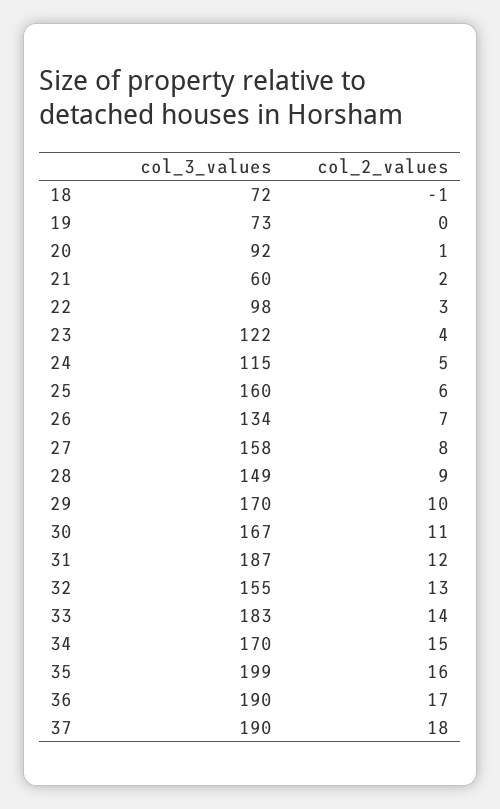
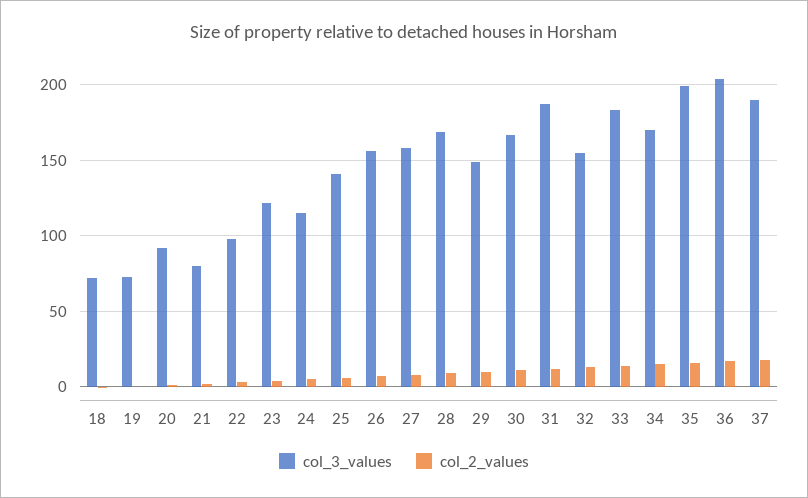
  {
    "col_3_values": {
      "18": 72,
      "19": 73,
      "20": 92,
-     "21": 60,
+     "21": 80,
      "22": 98,
      "23": 122,
      "24": 115,
-     "25": 160,
+     "25": 140,
-     "26": 134,
+     "26": 155,
      "27": 158,
-     "28": 149,
+     "28": 170,
-     "29": 170,
+     "29": 150,
      "30": 167,
      "31": 187,
      "32": 155,
      "33": 183,
      "34": 170,
      "35": 199,
-     "36": 190,
+     "36": 205,
      "37": 190
    },
    "col_2_values": {
      "18": -1,
      "19": 0,
      "20": 1,
      "21": 2,
      "22": 3,
      "23": 4,
      "24": 5,
      "25": 6,
      "26": 7,
      "27": 8,
      "28": 9,
      "29": 10,
      "30": 11,
      "31": 12,
      "32": 13,
      "33": 14,
      "34": 15,
      "35": 16,
      "36": 17,
      "37": 18
    }
  }

